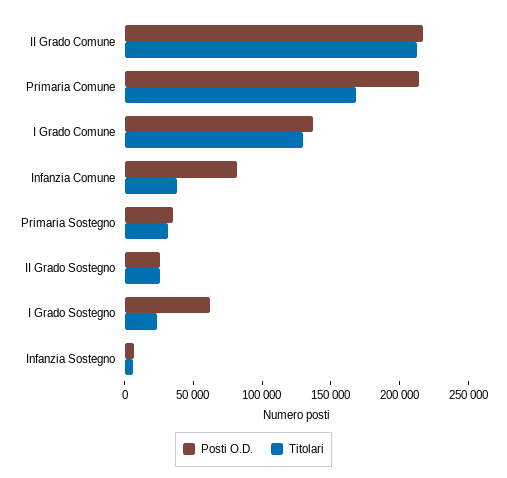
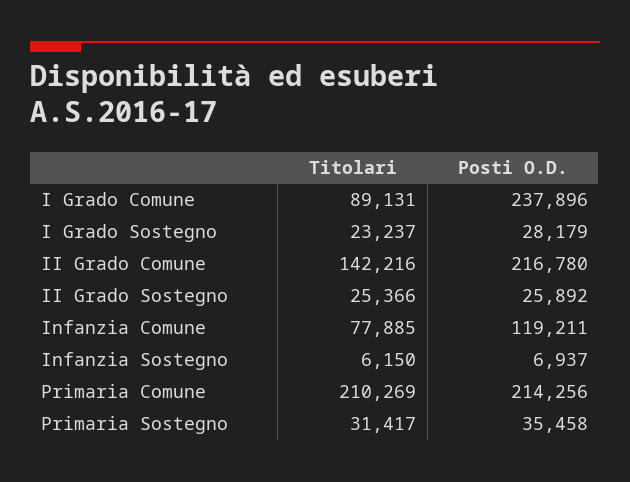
  {
    "Posti O.D.": {
      "II Grado Comune": 216780,
      "Primaria Comune": 214256,
-     "I Grado Comune": 140000,
+     "I Grado Comune": 237896,
-     "Infanzia Comune": 80000,
+     "Infanzia Comune": 119211,
      "Primaria Sostegno": 35458,
      "II Grado Sostegno": 25892,
-     "I Grado Sostegno": 60000,
+     "I Grado Sostegno": 28179,
      "Infanzia Sostegno": 6937
    },
    "Titolari": {
-     "II Grado Comune": 210000,
+     "II Grado Comune": 142216,
-     "Primaria Comune": 170000,
+     "Primaria Comune": 210269,
-     "I Grado Comune": 130000,
+     "I Grado Comune": 89131,
-     "Infanzia Comune": 40000,
+     "Infanzia Comune": 77885,
      "Primaria Sostegno": 31417,
      "II Grado Sostegno": 25366,
      "I Grado Sostegno": 23237,
      "Infanzia Sostegno": 6150
    }
  }

